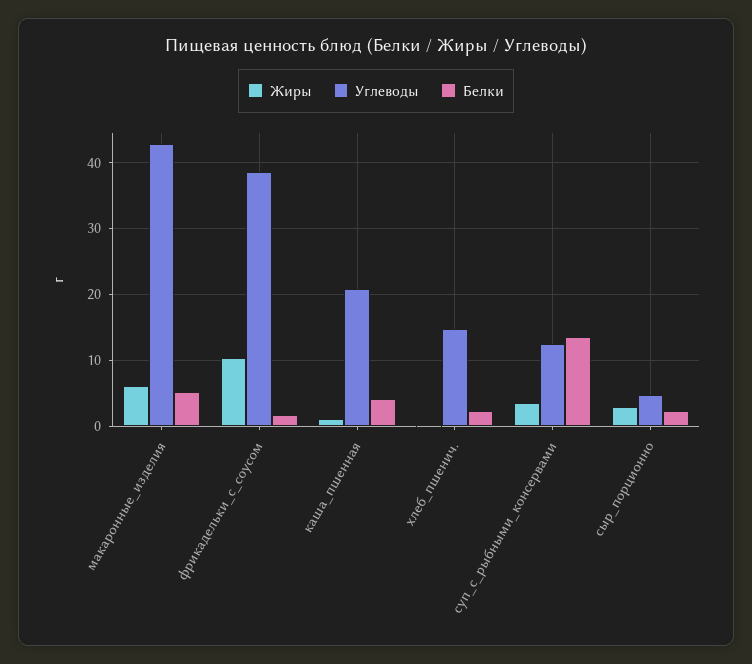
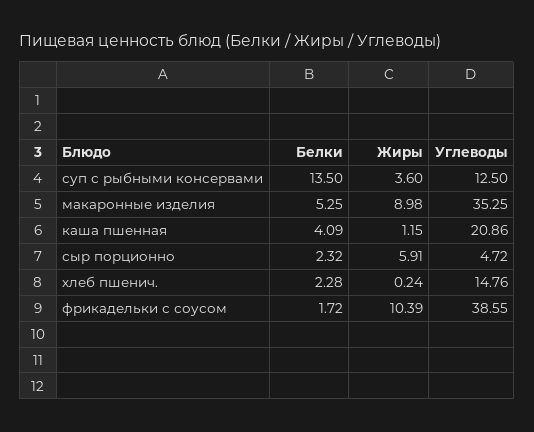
  {
    "Жиры": {
-     "макаронные_изделия": 6,
+     "макаронные_изделия": 8.98,
      "фрикадельки_с_соусом": 10.39,
      "каша_пшенная": 1.15,
      "хлеб_пшенич.": 0.24,
      "суп_с_рыбными_консервами": 3.6,
-     "сыр_порционно": 3
+     "сыр_порционно": 5.91
    },
    "Углеводы": {
-     "макаронные_изделия": 43,
+     "макаронные_изделия": 35.25,
      "фрикадельки_с_соусом": 38.55,
      "каша_пшенная": 20.86,
      "хлеб_пшенич.": 14.76,
      "суп_с_рыбными_консервами": 12.5,
      "сыр_порционно": 4.72
    },
    "Белки": {
      "макаронные_изделия": 5.25,
      "фрикадельки_с_соусом": 1.72,
      "каша_пшенная": 4.09,
      "хлеб_пшенич.": 2.28,
      "суп_с_рыбными_консервами": 13.5,
      "сыр_порционно": 2.32
    }
  }

